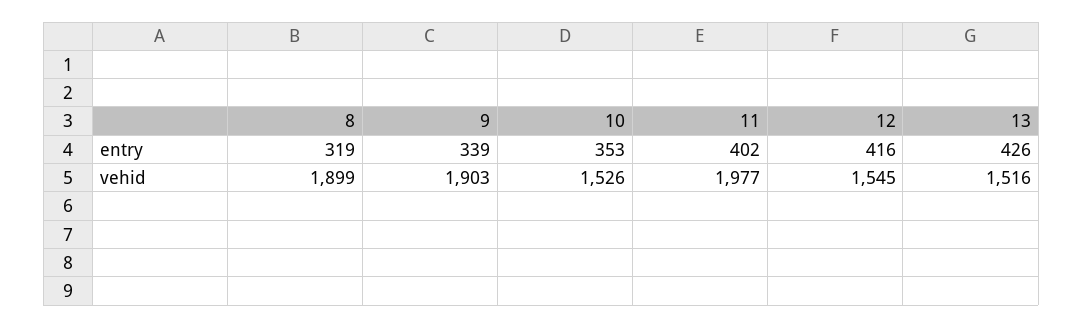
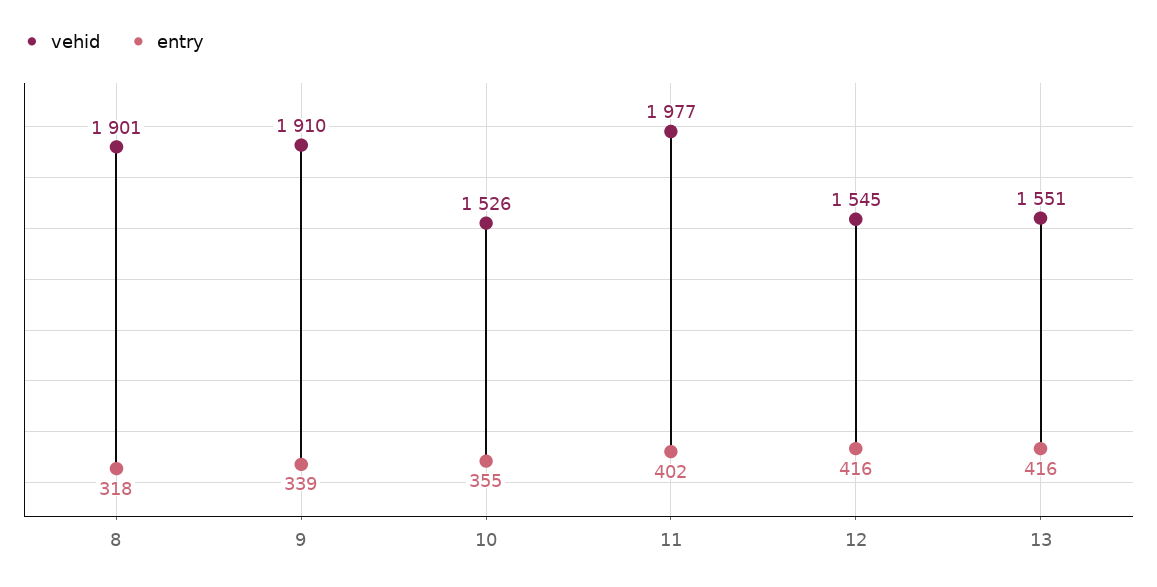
  {
    "entry": {
-     "8": 319,
+     "8": 318,
      "9": 339,
-     "10": 353,
+     "10": 355,
      "11": 402,
      "12": 416,
-     "13": 426
+     "13": 416
    },
    "vehid": {
-     "8": 1899,
+     "8": 1901,
-     "9": 1903,
+     "9": 1910,
      "10": 1526,
      "11": 1977,
      "12": 1545,
-     "13": 1516
+     "13": 1551
    }
  }

